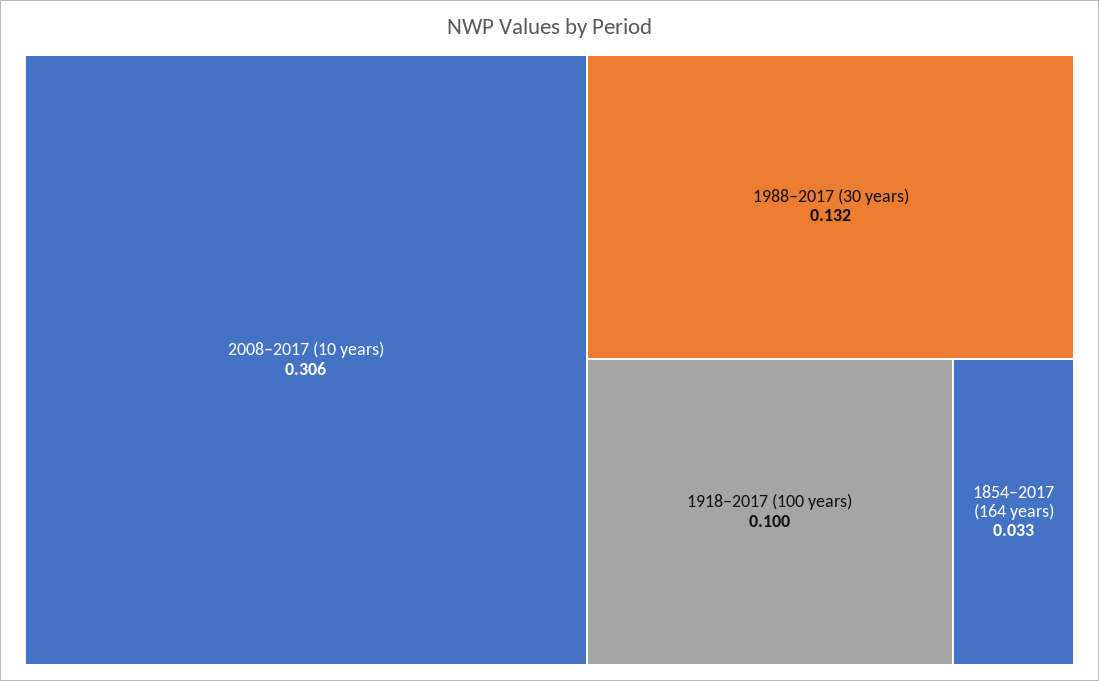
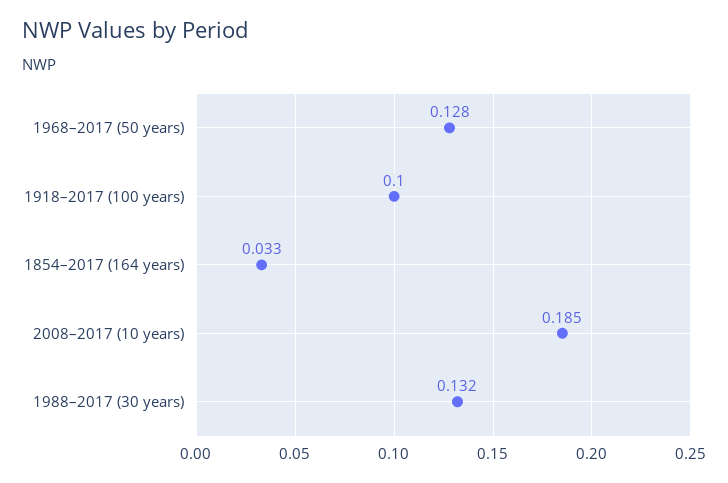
  {
-   "2008–2017 (10 years)": 0.306,
+   "2008–2017 (10 years)": 0.185,
    "1988–2017 (30 years)": 0.132,
    "1918–2017 (100 years)": 0.1,
-   "1854–2017 (164 years)": 0.033
+   "1854–2017 (164 years)": 0.033,
+   "1968–2017 (50 years)": 0.128
  }

